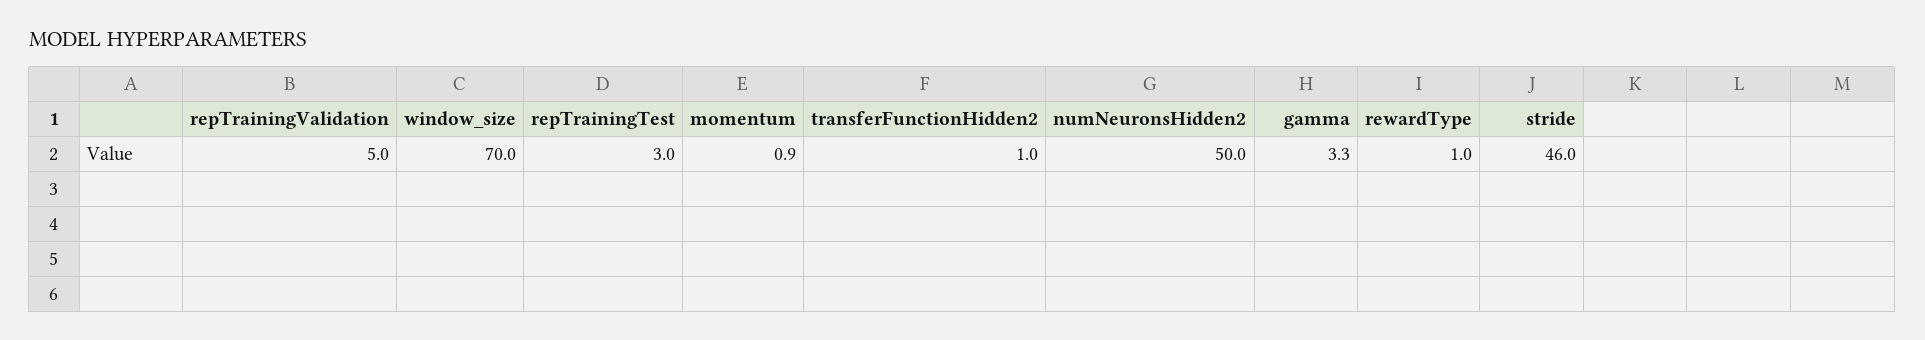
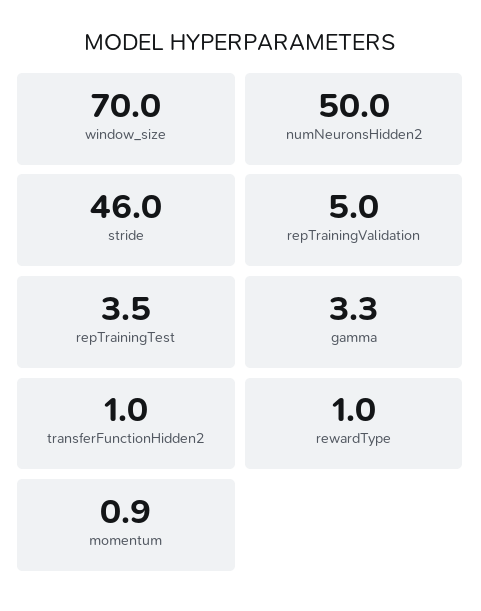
  {
    "repTrainingValidation": 5,
    "window_size": 70,
-   "repTrainingTest": 3,
+   "repTrainingTest": 3.5,
    "momentum": 0.9,
    "transferFunctionHidden2": 1,
    "numNeuronsHidden2": 50,
    "gamma": 3.3,
    "rewardType": 1,
    "stride": 46
  }

